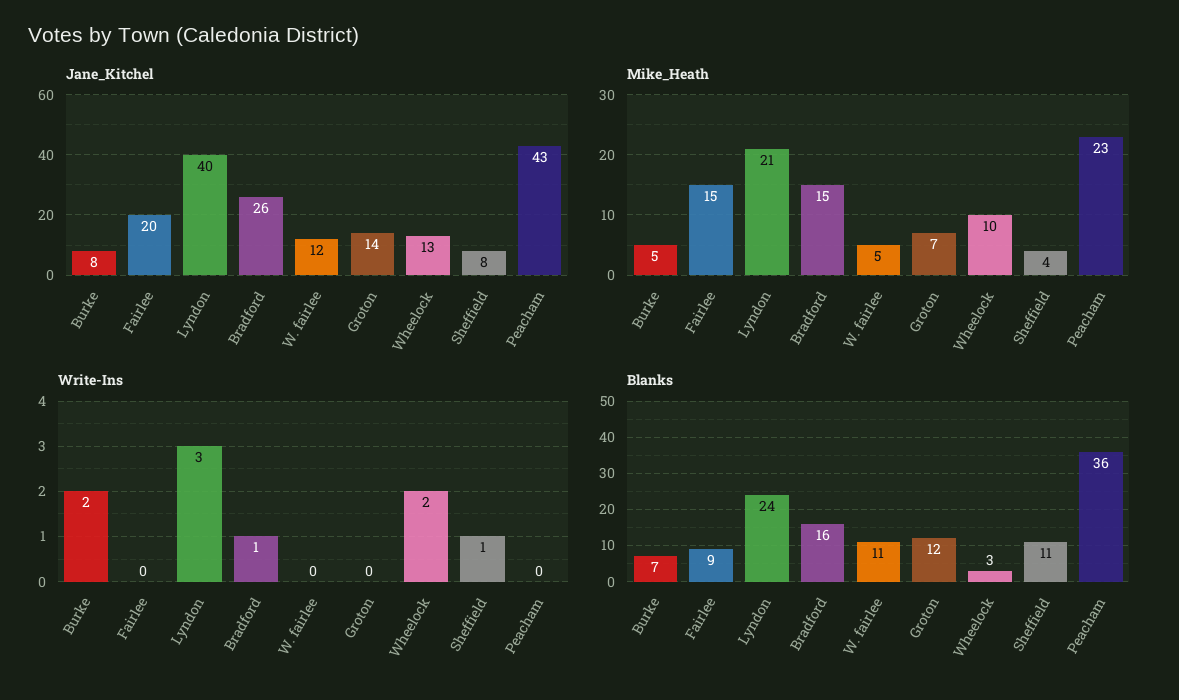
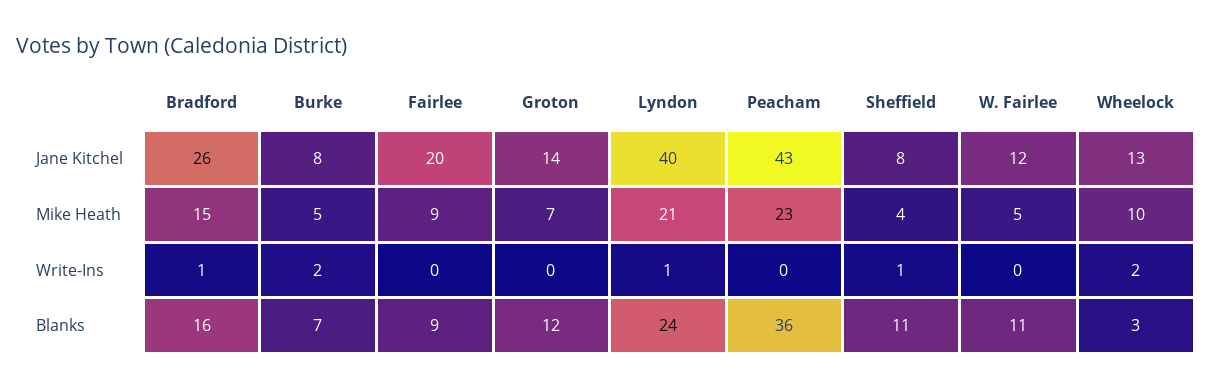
  {
    "Jane_Kitchel": {
      "Burke": 8,
      "Fairlee": 20,
      "Lyndon": 40,
      "Bradford": 26,
      "W. fairlee": 12,
      "Groton": 14,
      "Wheelock": 13,
      "Sheffield": 8,
      "Peacham": 43
    },
    "Mike_Heath": {
      "Burke": 5,
-     "Fairlee": 15,
+     "Fairlee": 9,
      "Lyndon": 21,
      "Bradford": 15,
      "W. fairlee": 5,
      "Groton": 7,
      "Wheelock": 10,
      "Sheffield": 4,
      "Peacham": 23
    },
    "Write-Ins": {
      "Burke": 2,
      "Fairlee": 0,
-     "Lyndon": 3,
+     "Lyndon": 1,
      "Bradford": 1,
      "W. fairlee": 0,
      "Groton": 0,
      "Wheelock": 2,
      "Sheffield": 1,
      "Peacham": 0
    },
    "Blanks": {
      "Burke": 7,
      "Fairlee": 9,
      "Lyndon": 24,
      "Bradford": 16,
      "W. fairlee": 11,
      "Groton": 12,
      "Wheelock": 3,
      "Sheffield": 11,
      "Peacham": 36
    }
  }

